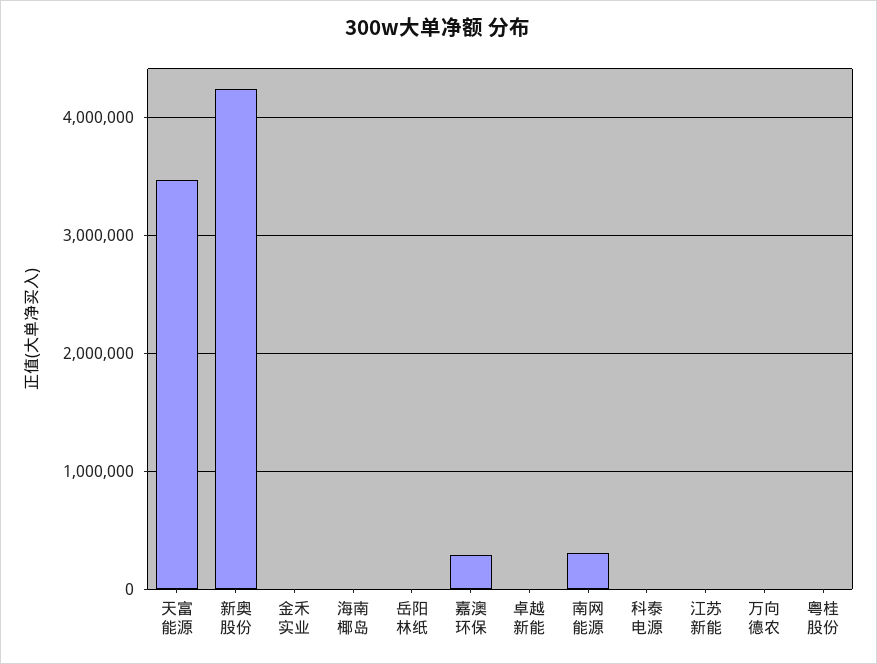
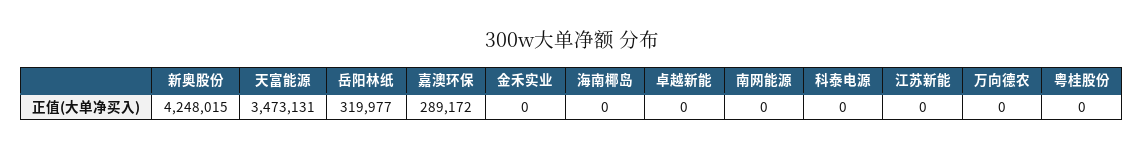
  {
    "天富能源": 3473131,
    "新奥股份": 4248015,
    "金禾实业": 0,
    "海南椰岛": 0,
-   "岳阳林纸": 0,
+   "岳阳林纸": 319977,
    "嘉澳环保": 289172,
    "卓越新能": 0,
-   "南网能源": 300000,
+   "南网能源": 0,
    "科泰电源": 0,
    "江苏新能": 0,
    "万向德农": 0,
    "粤桂股份": 0
  }

